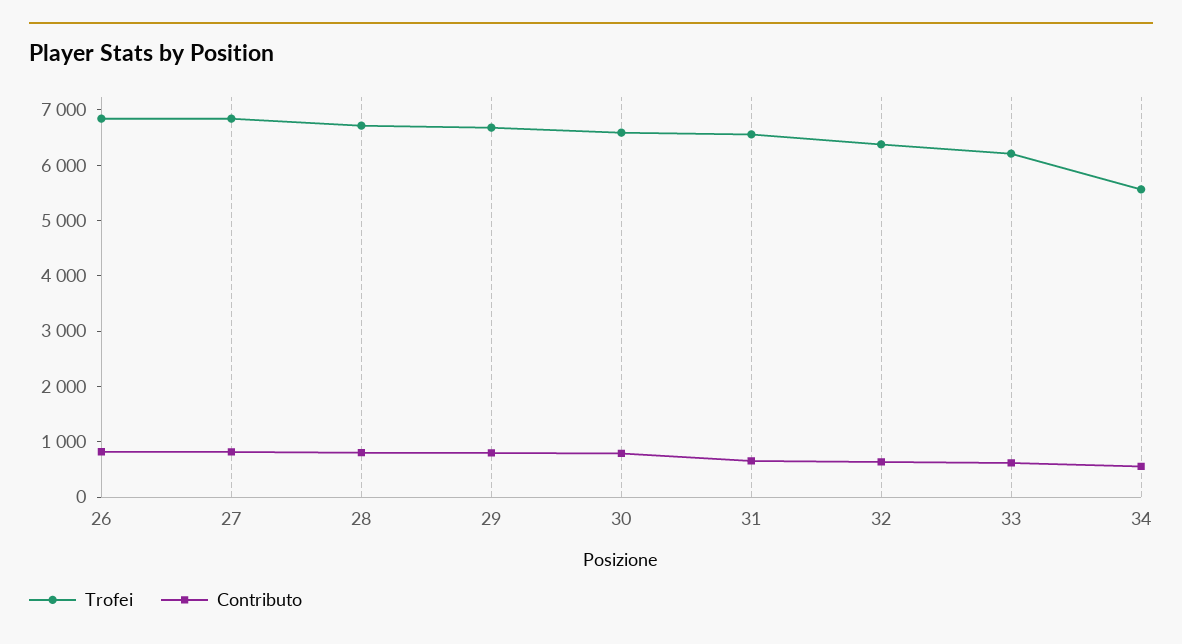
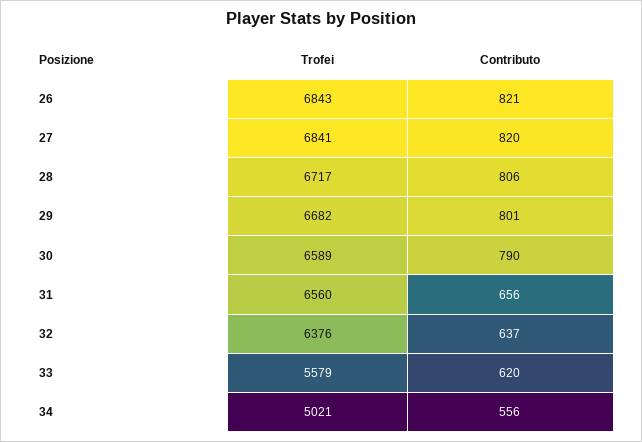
  {
    "Trofei": {
      "26": 6843,
      "27": 6841,
      "28": 6717,
      "29": 6682,
      "30": 6589,
      "31": 6560,
      "32": 6376,
-     "33": 6200,
+     "33": 5579,
-     "34": 5600
+     "34": 5021
    },
    "Contributo": {
      "26": 821,
      "27": 820,
      "28": 806,
      "29": 801,
      "30": 790,
      "31": 656,
      "32": 637,
      "33": 620,
      "34": 556
    }
  }

